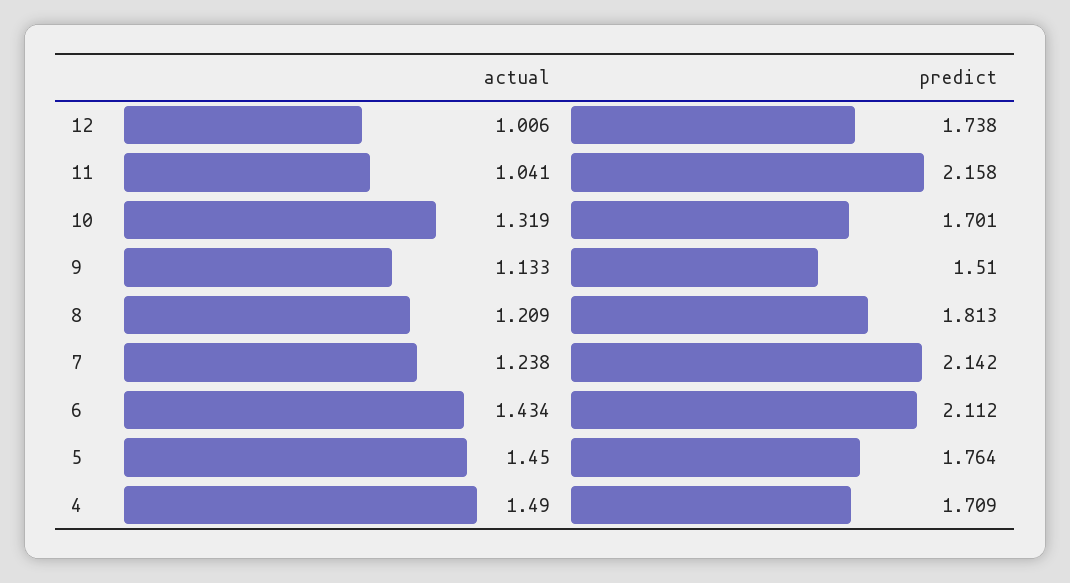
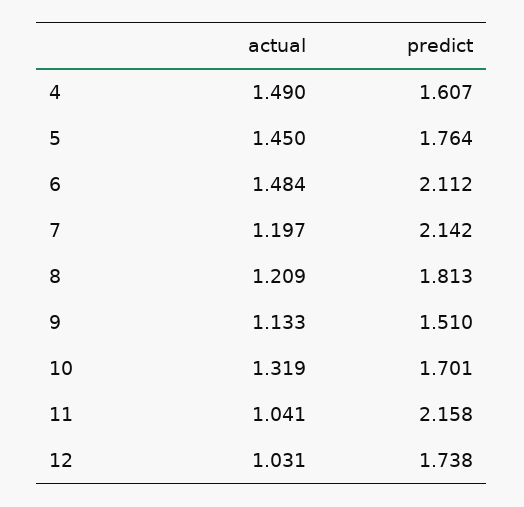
  {
    "actual": {
-     "12": 1.006,
+     "12": 1.031,
      "11": 1.041,
      "10": 1.319,
      "9": 1.133,
      "8": 1.209,
-     "7": 1.238,
+     "7": 1.197,
-     "6": 1.434,
+     "6": 1.484,
      "5": 1.45,
      "4": 1.49
    },
    "predict": {
      "12": 1.738,
      "11": 2.158,
      "10": 1.701,
      "9": 1.51,
      "8": 1.813,
      "7": 2.142,
      "6": 2.112,
      "5": 1.764,
-     "4": 1.709
+     "4": 1.607
    }
  }

